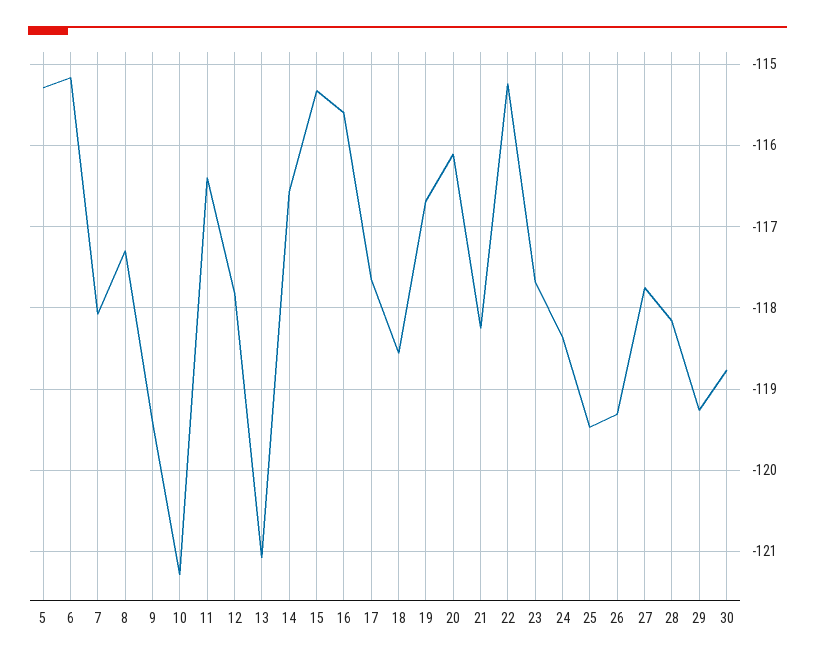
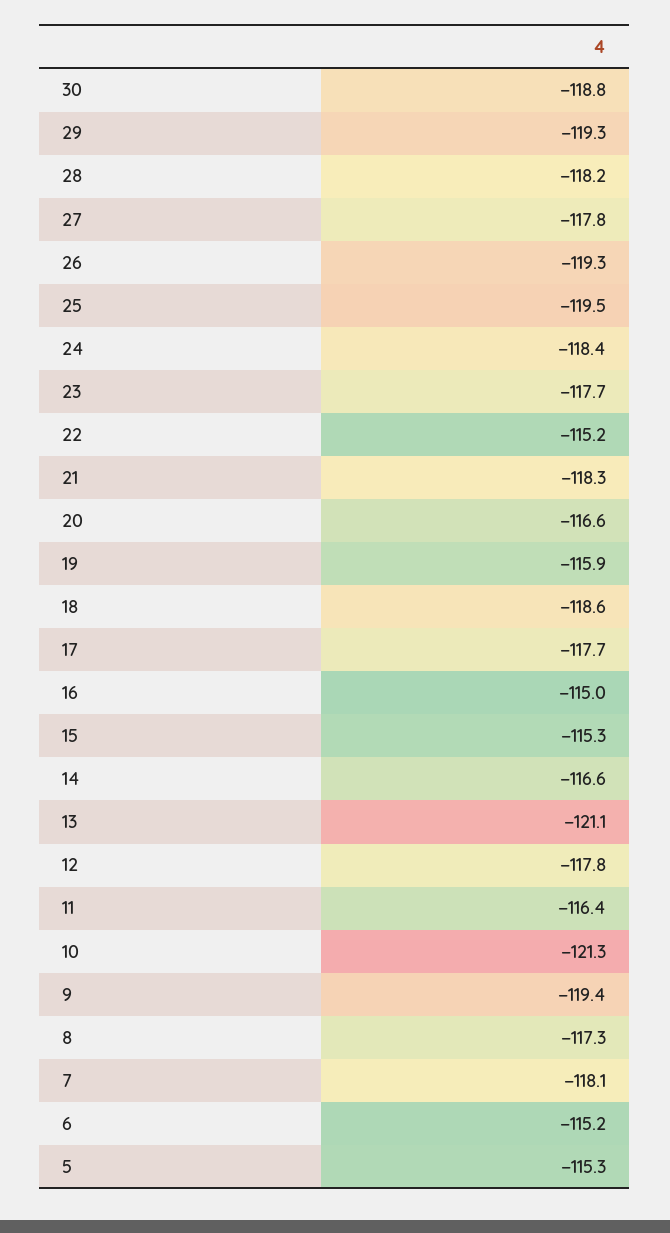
  {
    "5": -115.3,
    "6": -115.2,
    "7": -118.1,
    "8": -117.3,
    "9": -119.4,
    "10": -121.3,
    "11": -116.4,
    "12": -117.8,
    "13": -121.1,
    "14": -116.6,
    "15": -115.3,
-   "16": -115.6,
+   "16": -115,
    "17": -117.7,
    "18": -118.6,
-   "19": -116.7,
+   "19": -115.9,
-   "20": -116.1,
+   "20": -116.6,
    "21": -118.3,
    "22": -115.2,
    "23": -117.7,
    "24": -118.4,
    "25": -119.5,
    "26": -119.3,
    "27": -117.8,
    "28": -118.2,
    "29": -119.3,
    "30": -118.8
  }

